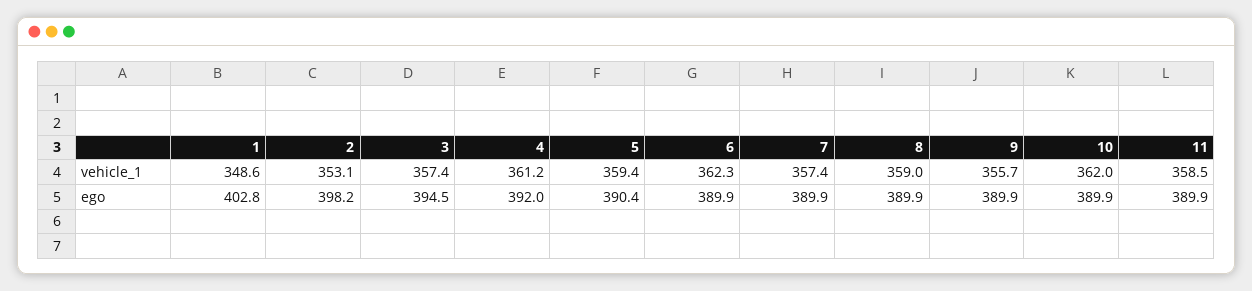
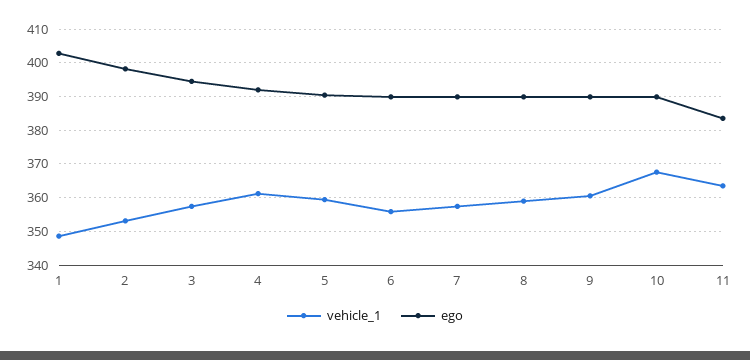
  {
    "vehicle_1": {
      "1": 348.6,
      "2": 353.1,
      "3": 357.4,
      "4": 361.2,
      "5": 359.4,
-     "6": 362.3,
+     "6": 356,
      "7": 357.4,
      "8": 359,
-     "9": 355.7,
+     "9": 360,
-     "10": 362,
+     "10": 368,
-     "11": 358.5
+     "11": 364
    },
    "ego": {
      "1": 402.8,
      "2": 398.2,
      "3": 394.5,
      "4": 392,
      "5": 390.4,
      "6": 389.9,
      "7": 389.9,
      "8": 389.9,
      "9": 389.9,
      "10": 389.9,
-     "11": 389.9
+     "11": 384
    }
  }

